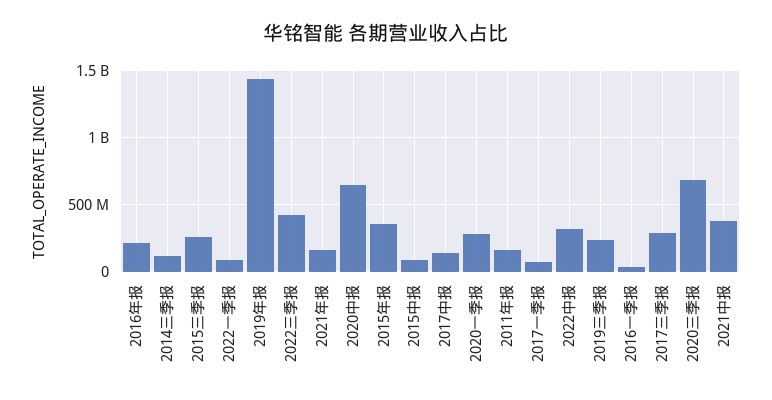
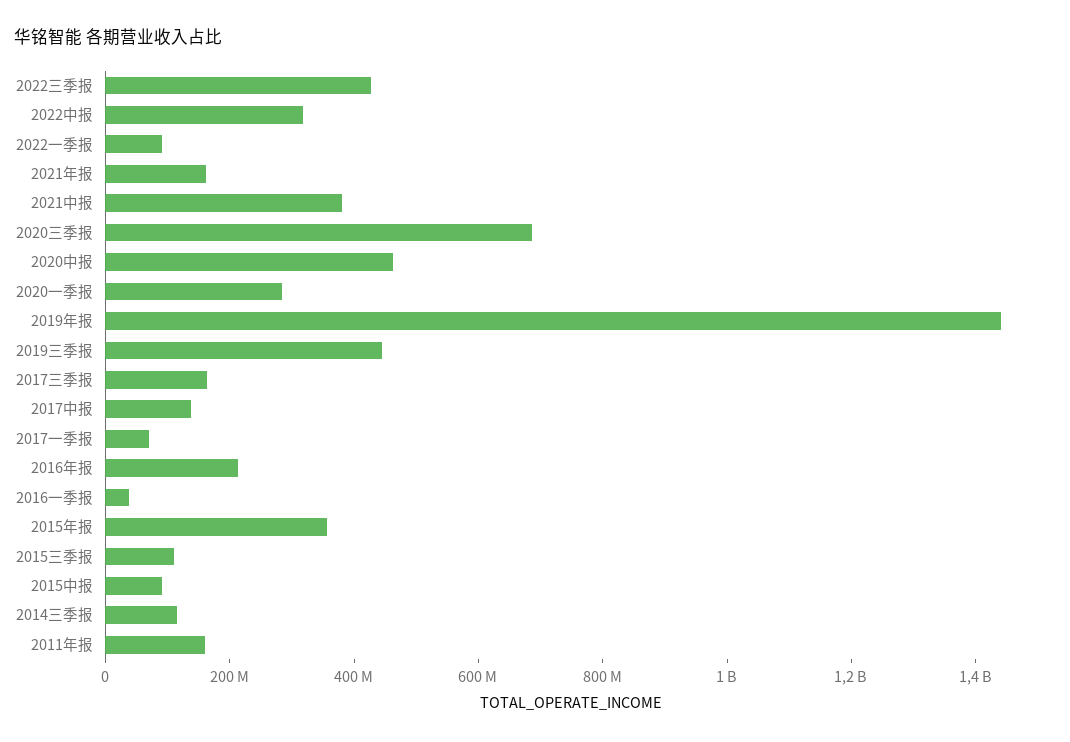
  {
    "2016年报": 200000000,
    "2014三季报": 100000000,
-   "2015三季报": 250000000,
+   "2015三季报": 100000000,
    "2022一季报": 100000000,
    "2019年报": 1450000000,
    "2022三季报": 450000000,
    "2021年报": 150000000,
-   "2020中报": 650000000,
+   "2020中报": 450000000,
    "2015年报": 350000000,
    "2015中报": 100000000,
    "2017中报": 150000000,
    "2020一季报": 300000000,
    "2011年报": 150000000,
    "2017一季报": 50000000,
    "2022中报": 300000000,
-   "2019三季报": 250000000,
+   "2019三季报": 450000000,
    "2016一季报": 50000000,
-   "2017三季报": 300000000,
+   "2017三季报": 150000000,
    "2020三季报": 700000000,
    "2021中报": 400000000
  }

